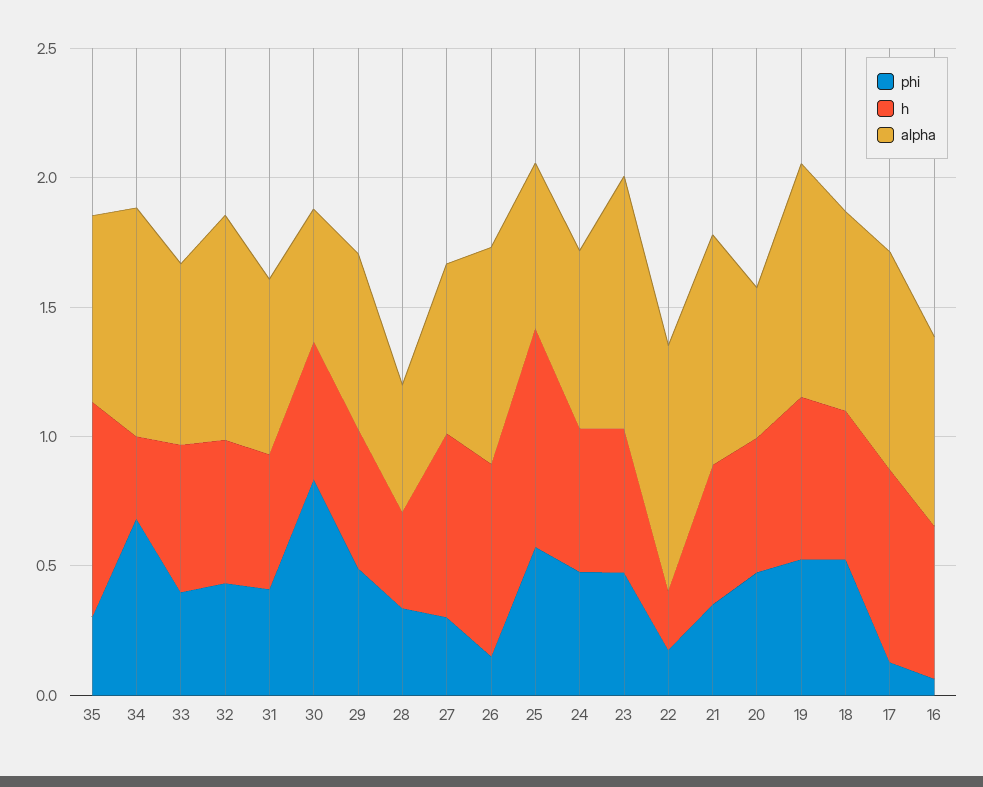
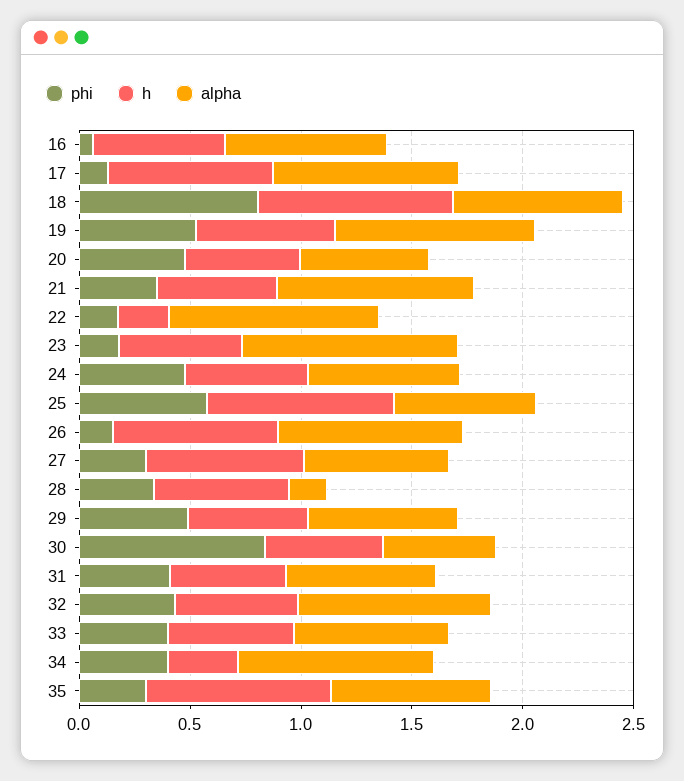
  {
    "phi": {
      "35": 0.3,
-     "34": 0.7,
+     "34": 0.4,
      "33": 0.4,
      "32": 0.4,
      "31": 0.4,
      "30": 0.8,
      "29": 0.5,
      "28": 0.3,
      "27": 0.3,
      "26": 0.2,
      "25": 0.6,
      "24": 0.5,
-     "23": 0.5,
+     "23": 0.2,
      "22": 0.2,
      "21": 0.4,
      "20": 0.5,
      "19": 0.5,
-     "18": 0.5,
+     "18": 0.8,
      "17": 0.1,
      "16": 0.1
    },
    "h": {
      "35": 0.8,
      "34": 0.3,
      "33": 0.6,
      "32": 0.6,
      "31": 0.5,
      "30": 0.5,
      "29": 0.5,
-     "28": 0.4,
+     "28": 0.6,
      "27": 0.7,
      "26": 0.7,
      "25": 0.8,
      "24": 0.6,
      "23": 0.6,
      "22": 0.2,
      "21": 0.5,
      "20": 0.5,
      "19": 0.6,
-     "18": 0.6,
+     "18": 0.9,
      "17": 0.7,
      "16": 0.6
    },
    "alpha": {
      "35": 0.7,
      "34": 0.9,
      "33": 0.7,
      "32": 0.9,
      "31": 0.7,
      "30": 0.5,
      "29": 0.7,
-     "28": 0.5,
+     "28": 0.2,
      "27": 0.7,
      "26": 0.8,
      "25": 0.6,
      "24": 0.7,
      "23": 1,
      "22": 0.9,
      "21": 0.9,
      "20": 0.6,
      "19": 0.9,
      "18": 0.8,
      "17": 0.8,
      "16": 0.7
    }
  }

